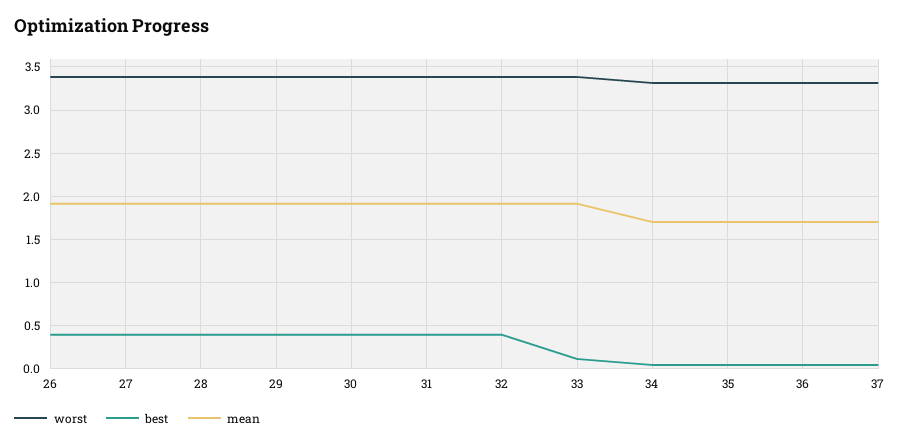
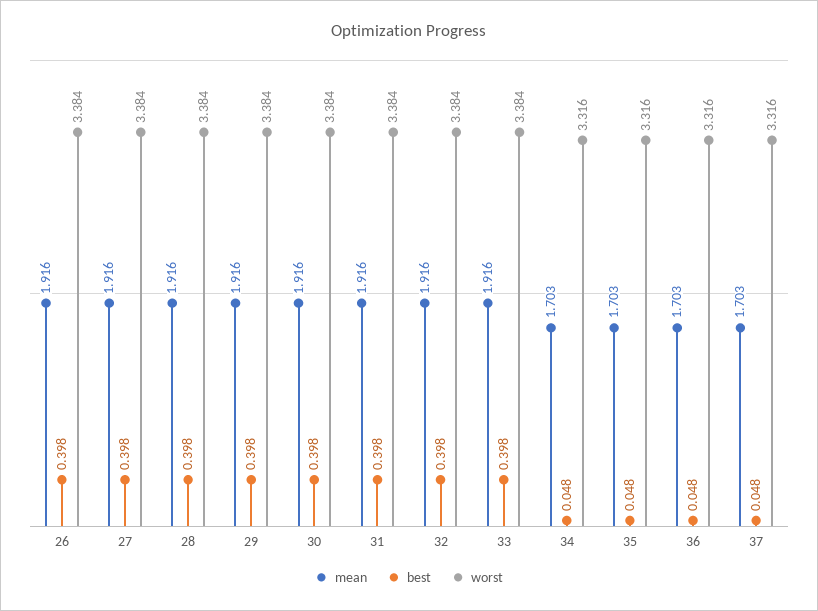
  {
    "worst": {
      "26": 3.384,
      "27": 3.384,
      "28": 3.384,
      "29": 3.384,
      "30": 3.384,
      "31": 3.384,
      "32": 3.384,
      "33": 3.384,
      "34": 3.316,
      "35": 3.316,
      "36": 3.316,
      "37": 3.316
    },
    "best": {
      "26": 0.398,
      "27": 0.398,
      "28": 0.398,
      "29": 0.398,
      "30": 0.398,
      "31": 0.398,
      "32": 0.398,
-     "33": 0.1,
+     "33": 0.398,
      "34": 0.048,
      "35": 0.048,
      "36": 0.048,
      "37": 0.048
    },
    "mean": {
      "26": 1.916,
      "27": 1.916,
      "28": 1.916,
      "29": 1.916,
      "30": 1.916,
      "31": 1.916,
      "32": 1.916,
      "33": 1.916,
      "34": 1.703,
      "35": 1.703,
      "36": 1.703,
      "37": 1.703
    }
  }

